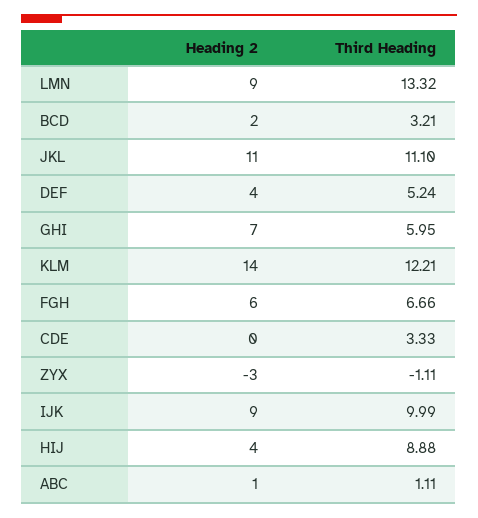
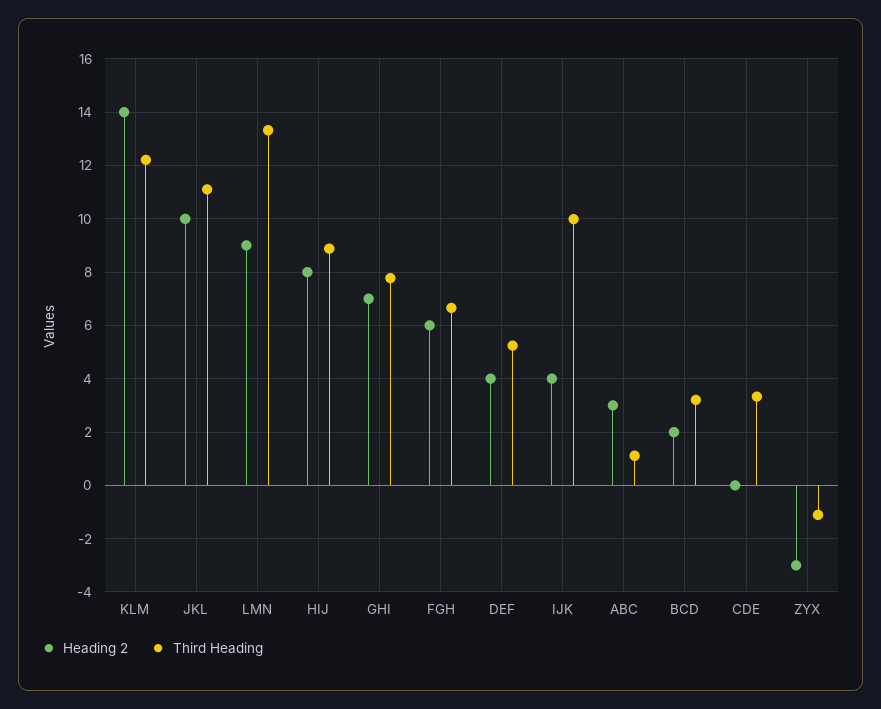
  {
    "Heading 2": {
      "LMN": 9,
      "BCD": 2,
-     "JKL": 11,
+     "JKL": 10,
      "DEF": 4,
      "GHI": 7,
      "KLM": 14,
      "FGH": 6,
      "CDE": 0,
      "ZYX": -3,
-     "IJK": 9,
+     "IJK": 4,
-     "HIJ": 4,
+     "HIJ": 8,
-     "ABC": 1
+     "ABC": 3
    },
    "Third Heading": {
      "LMN": 13.32,
      "BCD": 3.21,
      "JKL": 11.1,
      "DEF": 5.24,
-     "GHI": 5.95,
+     "GHI": 7.75,
      "KLM": 12.21,
      "FGH": 6.66,
      "CDE": 3.33,
      "ZYX": -1.11,
      "IJK": 9.99,
      "HIJ": 8.88,
      "ABC": 1.11
    }
  }

